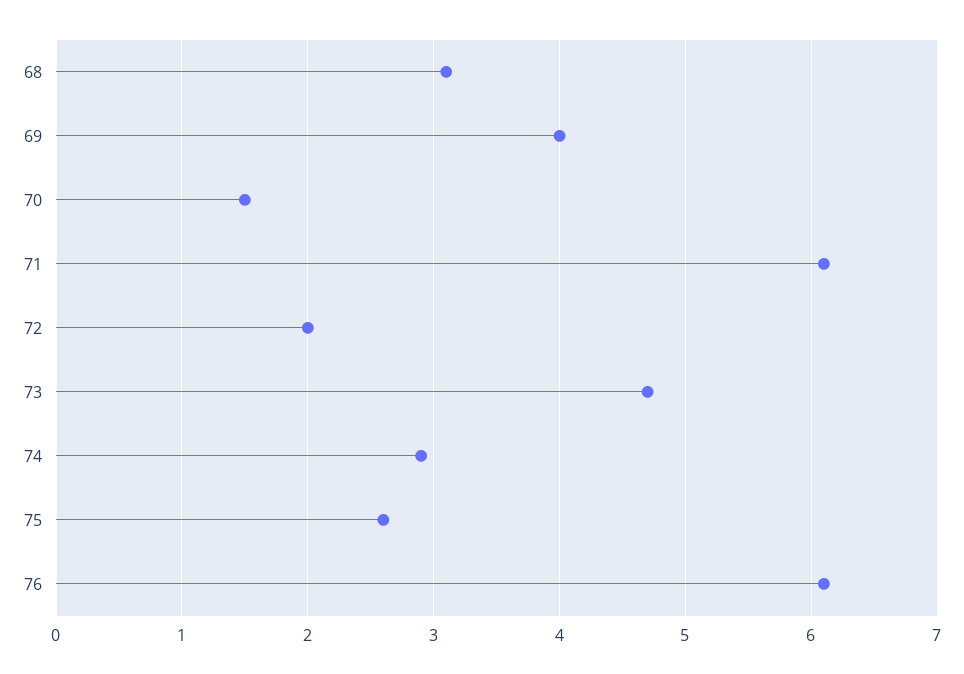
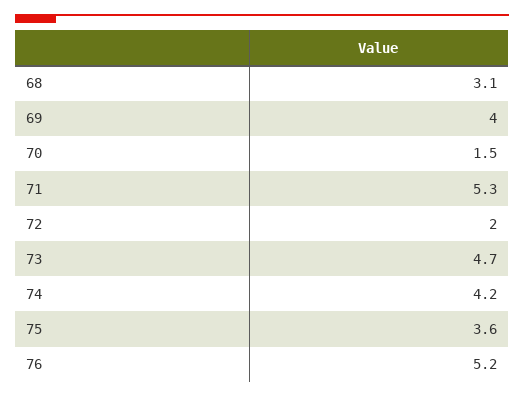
  {
    "68": 3.1,
    "69": 4,
    "70": 1.5,
-   "71": 6.1,
+   "71": 5.3,
    "72": 2,
    "73": 4.7,
-   "74": 2.9,
+   "74": 4.2,
-   "75": 2.6,
+   "75": 3.6,
-   "76": 6.1
+   "76": 5.2
  }

